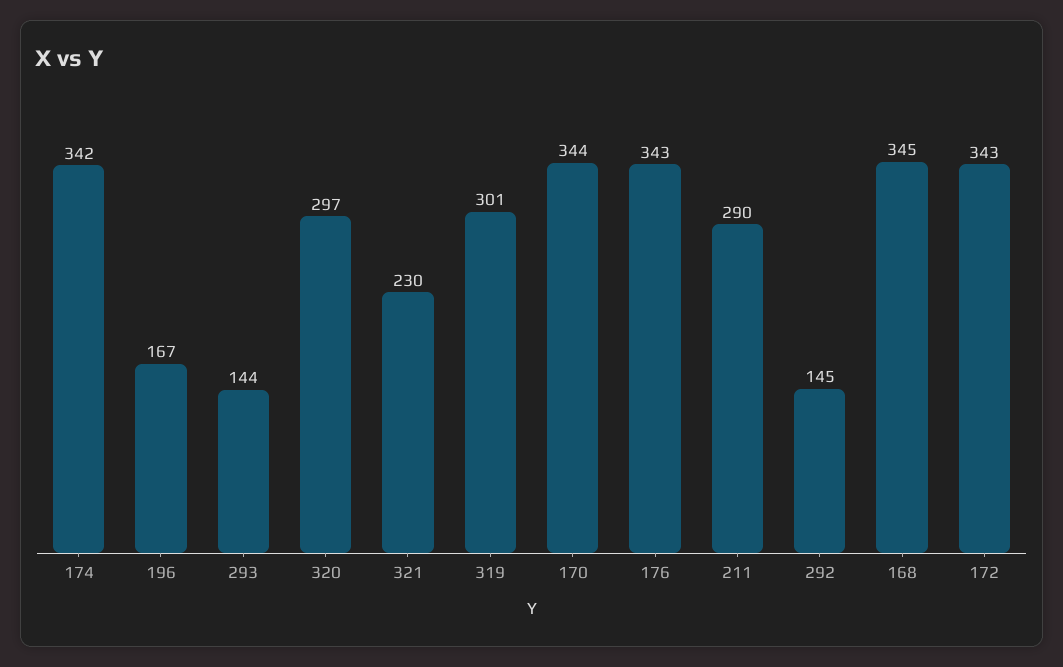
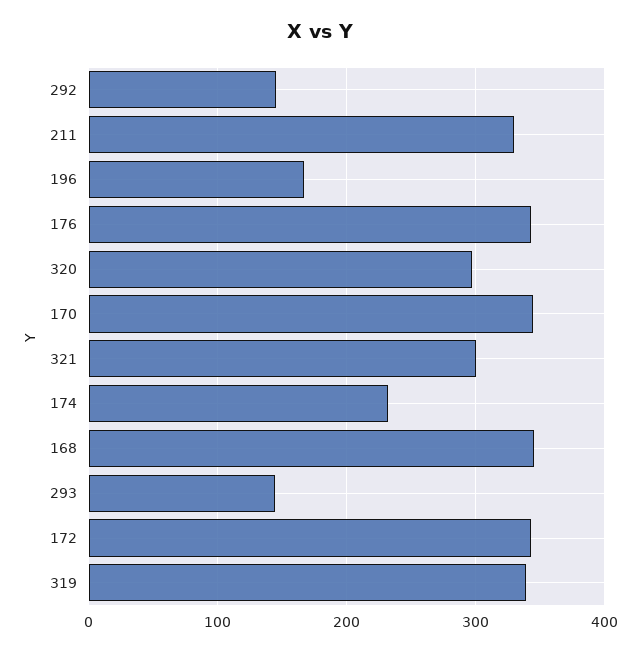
  {
-   "174": 342,
+   "174": 230,
    "196": 167,
    "293": 144,
    "320": 297,
-   "321": 230,
+   "321": 300,
-   "319": 301,
+   "319": 340,
    "170": 344,
    "176": 343,
-   "211": 290,
+   "211": 330,
    "292": 145,
    "168": 345,
    "172": 343
  }

